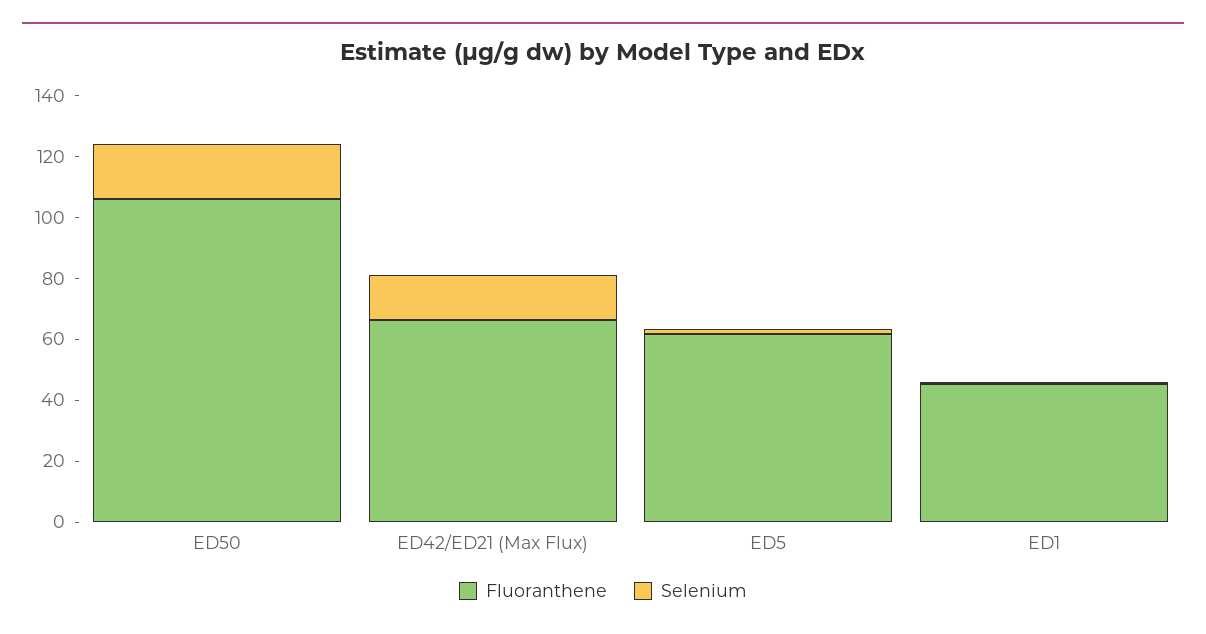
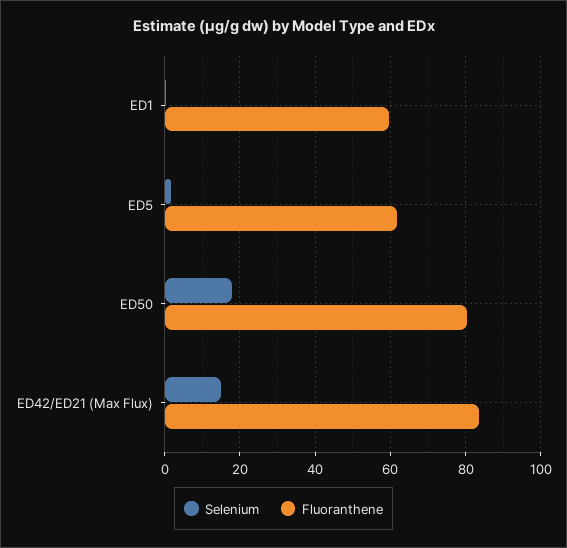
  {
    "Fluoranthene": {
-     "ED50": 105,
+     "ED50": 80,
-     "ED42/ED21 (Max Flux)": 65,
+     "ED42/ED21 (Max Flux)": 84,
      "ED5": 62,
-     "ED1": 45
+     "ED1": 60
    },
    "Selenium": {
      "ED50": 18,
      "ED42/ED21 (Max Flux)": 14,
      "ED5": 2,
      "ED1": 0
    }
  }

